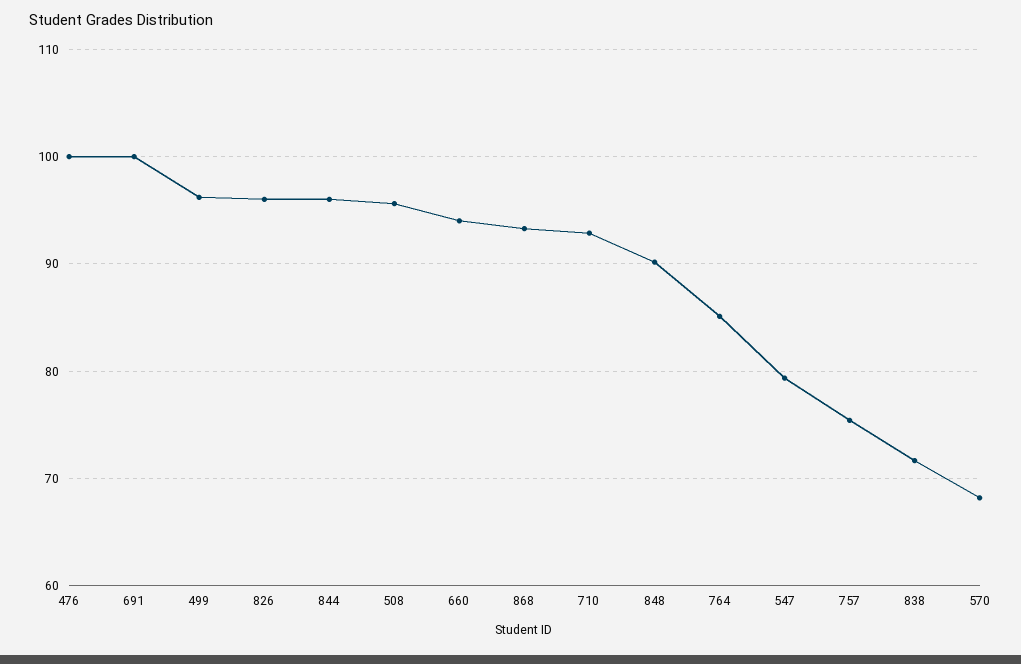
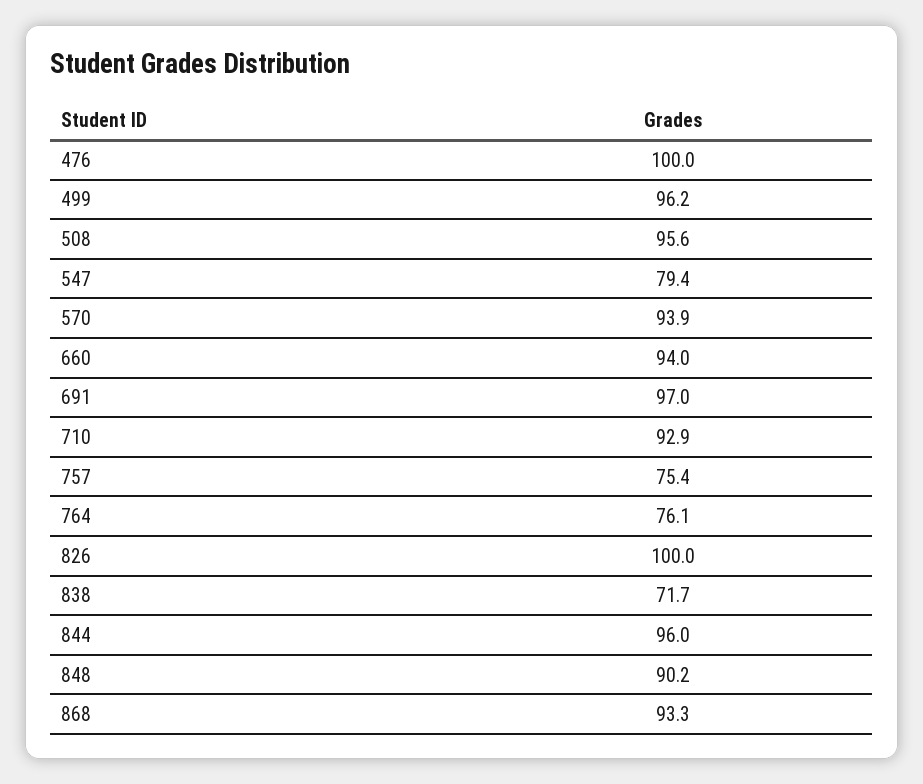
  {
    "476": 100,
-   "691": 100,
+   "691": 97,
    "499": 96.2,
-   "826": 96,
+   "826": 100,
    "844": 96,
    "508": 95.6,
    "660": 94,
    "868": 93.3,
    "710": 92.9,
    "848": 90.2,
-   "764": 85,
+   "764": 76.1,
    "547": 79.4,
    "757": 75.4,
    "838": 71.7,
-   "570": 68
+   "570": 93.9
  }

